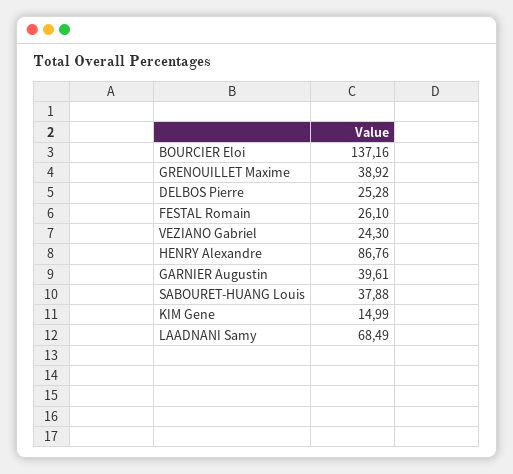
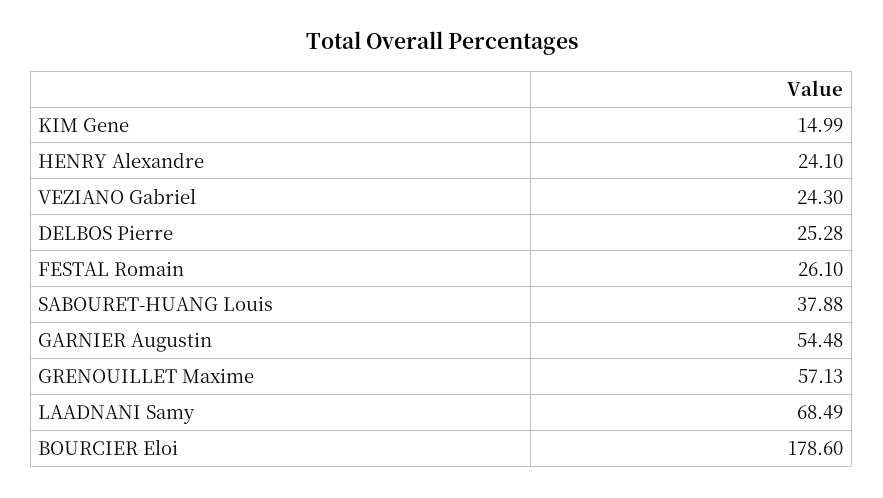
  {
-   "BOURCIER Eloi": 137.16,
+   "BOURCIER Eloi": 178.6,
-   "GRENOUILLET Maxime": 38.92,
+   "GRENOUILLET Maxime": 57.13,
    "DELBOS Pierre": 25.28,
    "FESTAL Romain": 26.1,
    "VEZIANO Gabriel": 24.3,
-   "HENRY Alexandre": 86.76,
+   "HENRY Alexandre": 24.1,
-   "GARNIER Augustin": 39.61,
+   "GARNIER Augustin": 54.48,
    "SABOURET-HUANG Louis": 37.88,
    "KIM Gene": 14.99,
    "LAADNANI Samy": 68.49
  }

